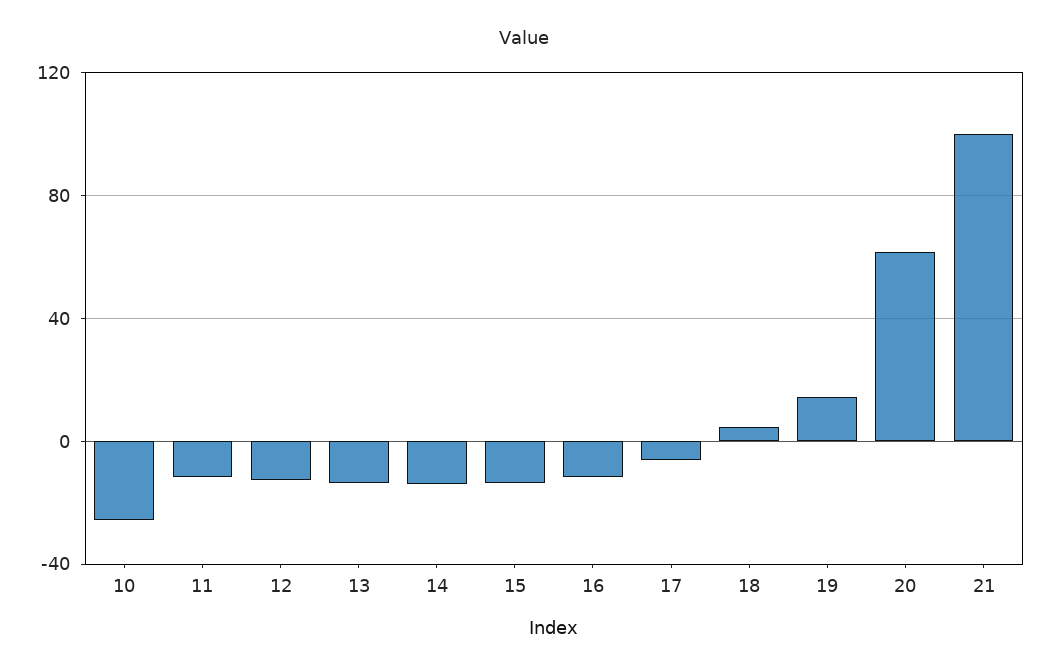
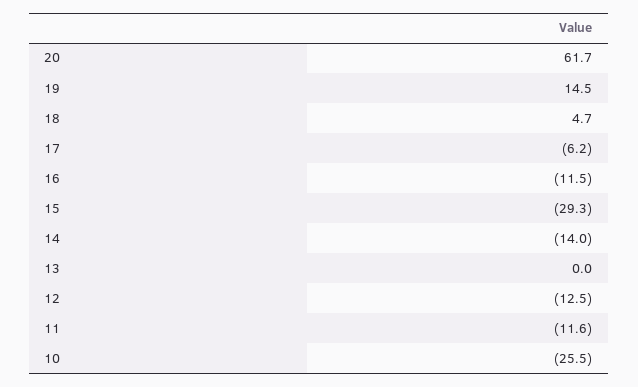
  {
    "10": -25.5,
    "11": -11.6,
    "12": -12.5,
-   "13": -15,
+   "13": 0,
    "14": -14,
-   "15": -15,
+   "15": -29.3,
    "16": -11.5,
    "17": -6.2,
    "18": 4.7,
    "19": 14.5,
-   "20": 61.7,
+   "20": 61.7
-   "21": 100
  }

